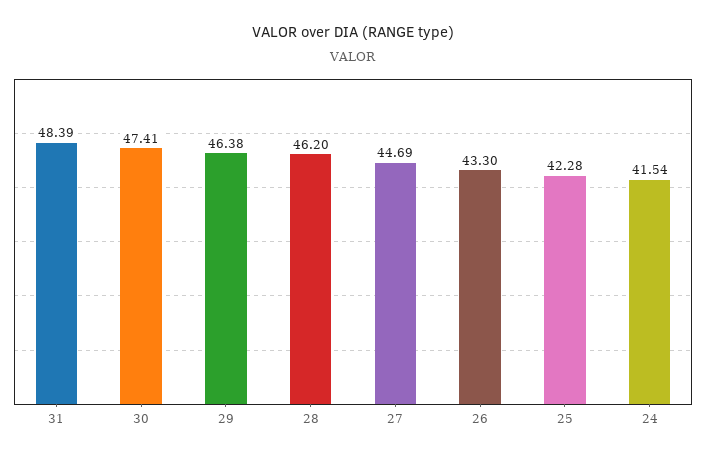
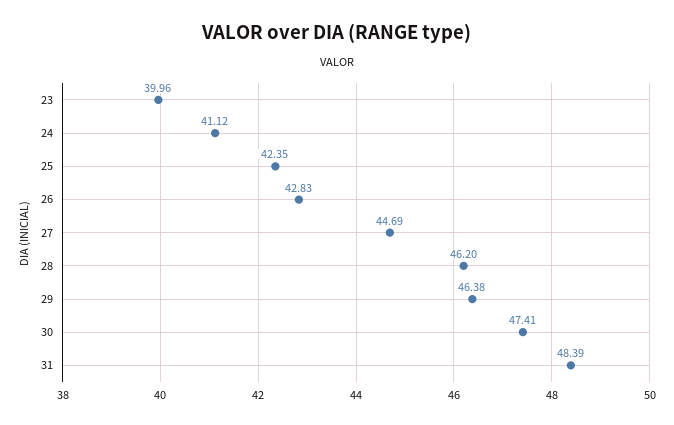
  {
    "31": 48.39,
    "30": 47.41,
    "29": 46.38,
    "28": 46.2,
    "27": 44.69,
-   "26": 43.3,
+   "26": 42.83,
-   "25": 42.28,
+   "25": 42.35,
-   "24": 41.54
+   "24": 41.12,
+   "23": 39.96
  }

